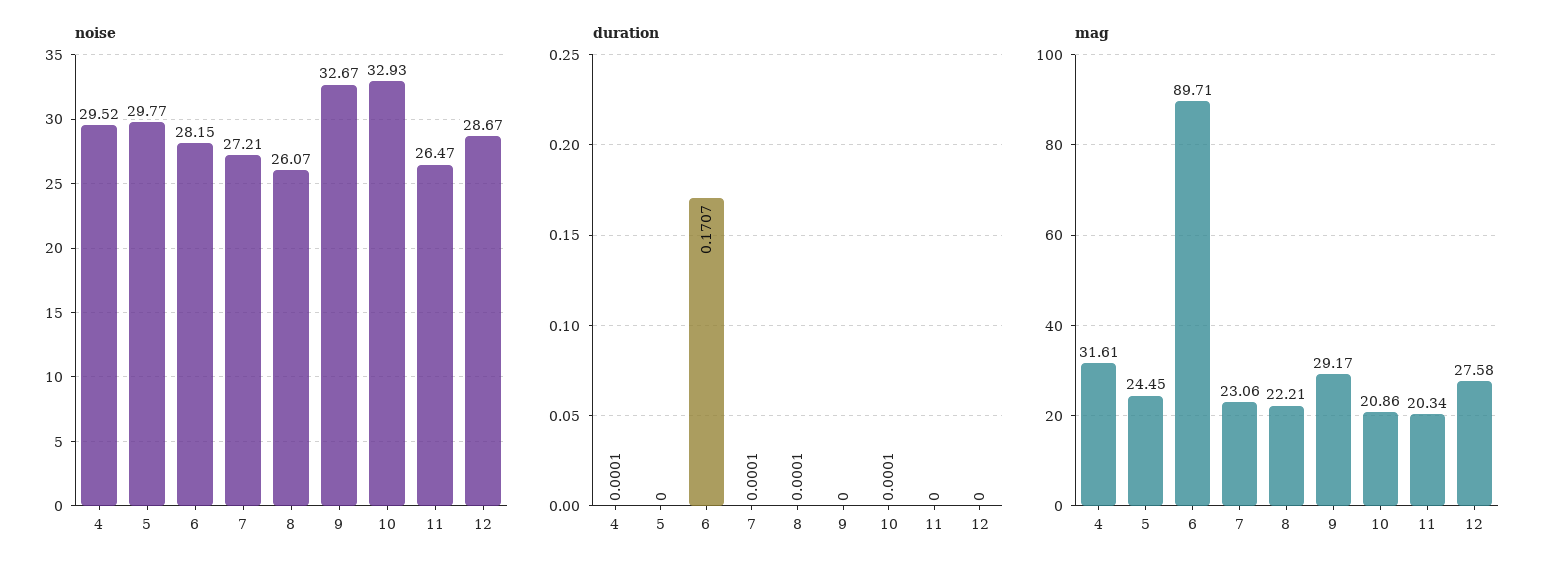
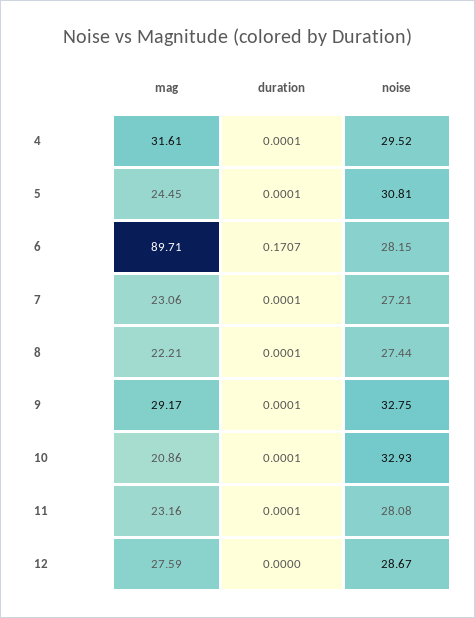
  {
    "noise": {
      "4": 29.52,
-     "5": 29.77,
+     "5": 30.81,
      "6": 28.15,
      "7": 27.21,
-     "8": 26.07,
+     "8": 27.44,
-     "9": 32.67,
+     "9": 32.75,
      "10": 32.93,
-     "11": 26.47,
+     "11": 28.08,
      "12": 28.67
    },
    "duration": {
      "4": 0.0001,
-     "5": 0,
+     "5": 0.0001,
      "6": 0.1707,
      "7": 0.0001,
      "8": 0.0001,
-     "9": 0,
+     "9": 0.0001,
      "10": 0.0001,
-     "11": 0,
+     "11": 0.0001,
      "12": 0
    },
    "mag": {
      "4": 31.61,
      "5": 24.45,
      "6": 89.71,
      "7": 23.06,
      "8": 22.21,
      "9": 29.17,
      "10": 20.86,
-     "11": 20.34,
+     "11": 23.16,
-     "12": 27.58
+     "12": 27.59
    }
  }

